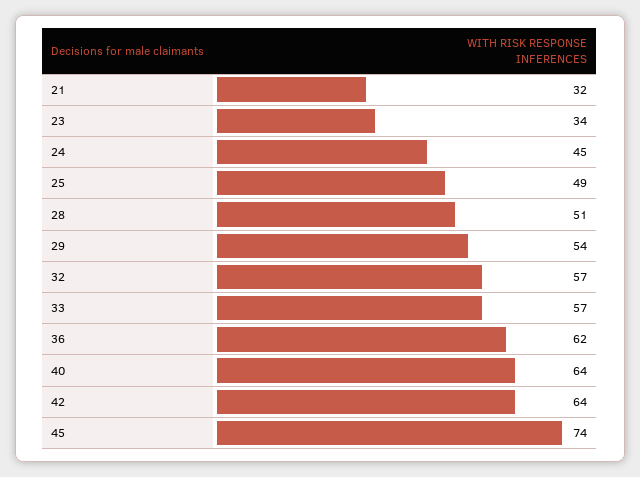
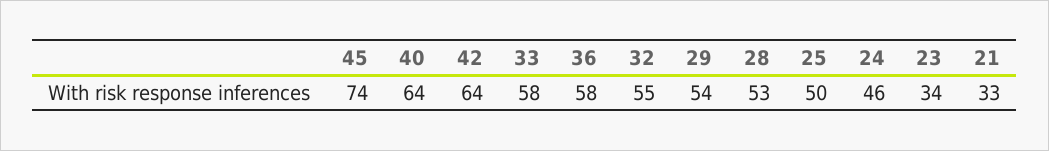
  {
-   "21": 32,
+   "21": 33,
    "23": 34,
-   "24": 45,
+   "24": 46,
-   "25": 49,
+   "25": 50,
-   "28": 51,
+   "28": 53,
    "29": 54,
-   "32": 57,
+   "32": 55,
-   "33": 57,
+   "33": 58,
-   "36": 62,
+   "36": 58,
    "40": 64,
    "42": 64,
    "45": 74
  }

